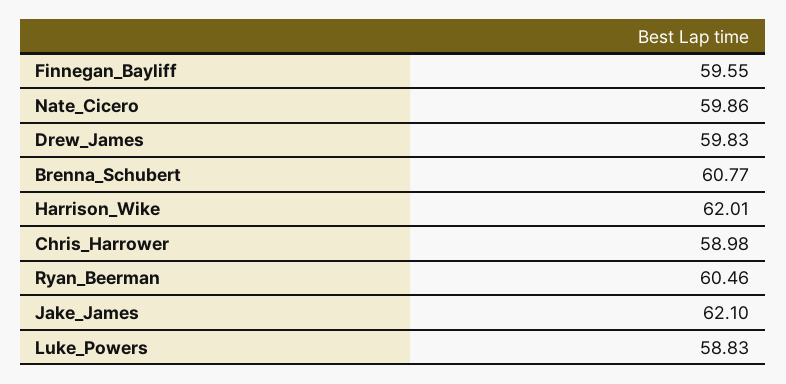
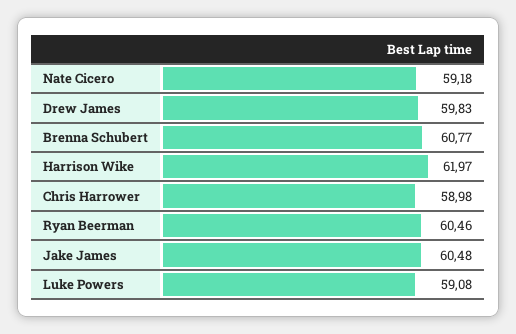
  {
-   "Finnegan_Bayliff": 59.55,
-   "Nate_Cicero": 59.86,
+   "Nate_Cicero": 59.18,
    "Drew_James": 59.83,
    "Brenna_Schubert": 60.77,
-   "Harrison_Wike": 62.01,
+   "Harrison_Wike": 61.97,
    "Chris_Harrower": 58.98,
    "Ryan_Beerman": 60.46,
-   "Jake_James": 62.1,
+   "Jake_James": 60.48,
-   "Luke_Powers": 58.83
+   "Luke_Powers": 59.08
  }

